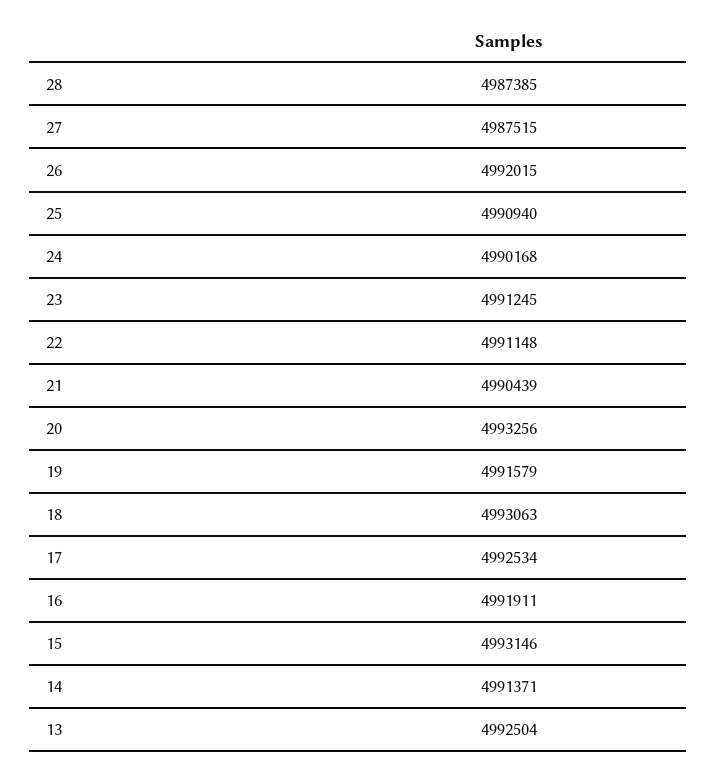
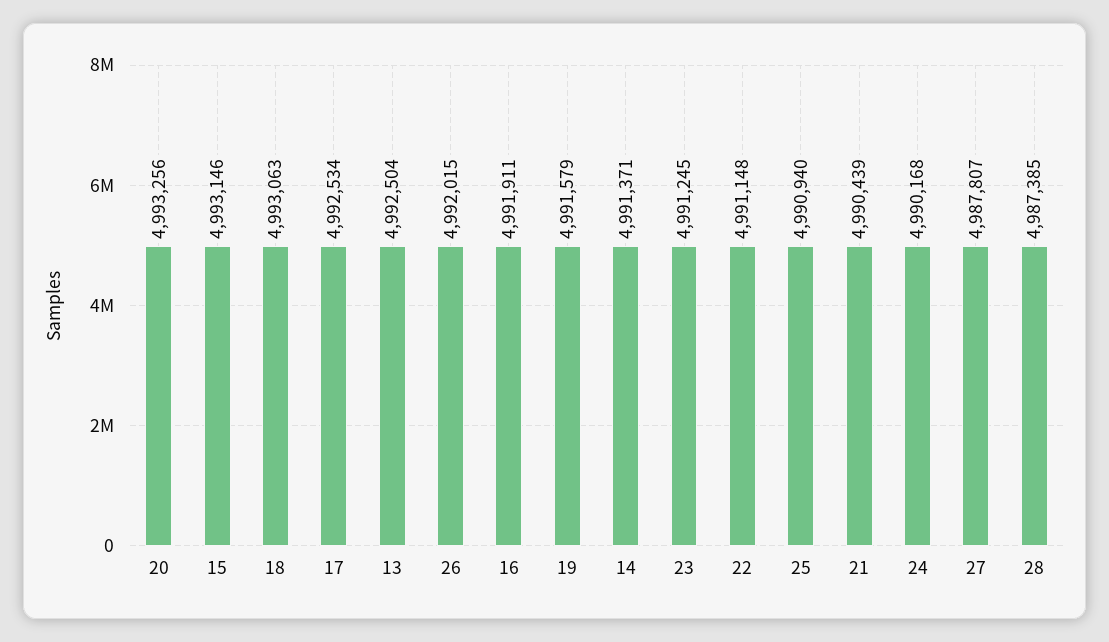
  {
    "28": 4987385,
-   "27": 4987515,
+   "27": 4987807,
    "26": 4992015,
    "25": 4990940,
    "24": 4990168,
    "23": 4991245,
    "22": 4991148,
    "21": 4990439,
    "20": 4993256,
    "19": 4991579,
    "18": 4993063,
    "17": 4992534,
    "16": 4991911,
    "15": 4993146,
    "14": 4991371,
    "13": 4992504
  }

